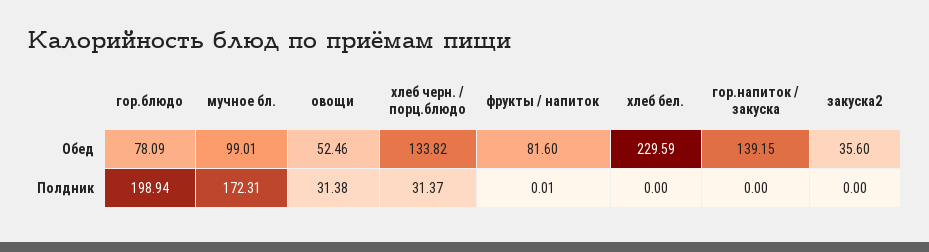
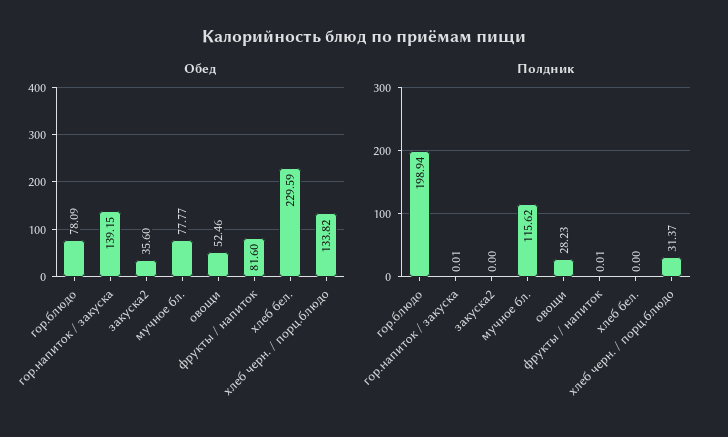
  {
    "Обед": {
      "гор.блюдо": 78.09,
-     "мучное бл.": 99.01,
+     "мучное бл.": 77.77,
      "овощи": 52.46,
      "хлеб черн. / порц.блюдо": 133.82,
      "фрукты / напиток": 81.6,
      "хлеб бел.": 229.59,
      "гор.напиток / закуска": 139.15,
      "закуска2": 35.6
    },
    "Полдник": {
      "гор.блюдо": 198.94,
-     "мучное бл.": 172.31,
+     "мучное бл.": 115.62,
-     "овощи": 31.38,
+     "овощи": 28.23,
      "хлеб черн. / порц.блюдо": 31.37,
      "фрукты / напиток": 0.01,
      "хлеб бел.": 0,
-     "гор.напиток / закуска": 0,
+     "гор.напиток / закуска": 0.01,
      "закуска2": 0
    }
  }

